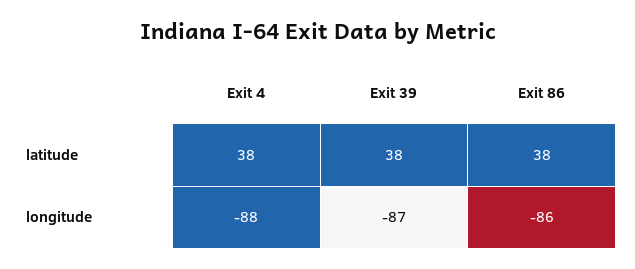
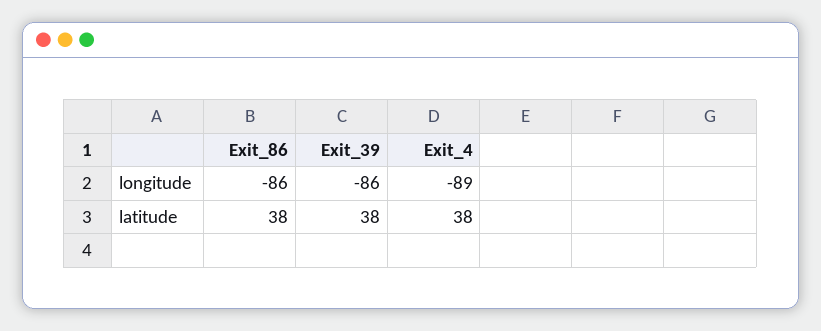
  {
    "Exit 4": {
      "latitude": 38,
-     "longitude": -88
+     "longitude": -89
    },
    "Exit 39": {
      "latitude": 38,
-     "longitude": -87
+     "longitude": -86
    },
    "Exit 86": {
      "latitude": 38,
      "longitude": -86
    }
  }

